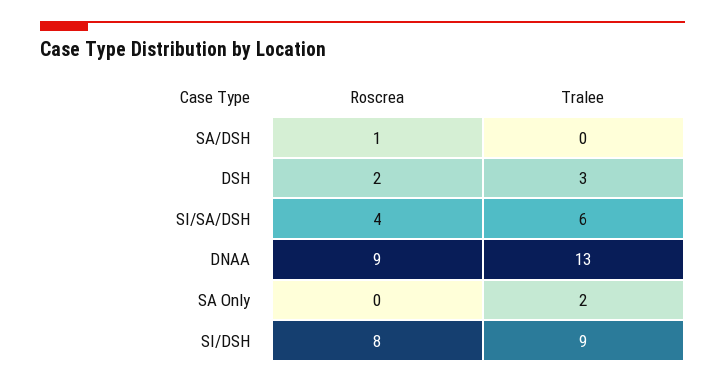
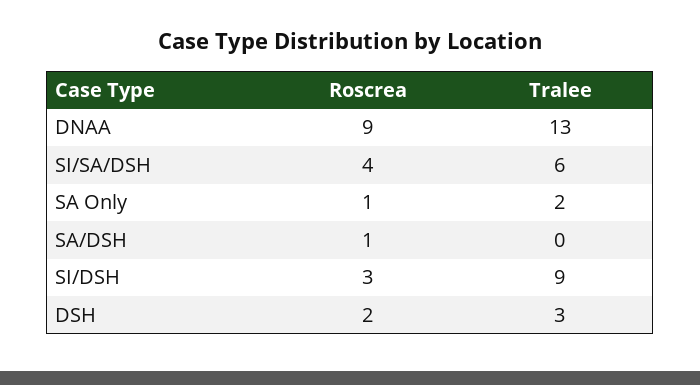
  {
    "Roscrea": {
      "SA/DSH": 1,
      "DSH": 2,
      "SI/SA/DSH": 4,
      "DNAA": 9,
-     "SA Only": 0,
+     "SA Only": 1,
-     "SI/DSH": 8
+     "SI/DSH": 3
    },
    "Tralee": {
      "SA/DSH": 0,
      "DSH": 3,
      "SI/SA/DSH": 6,
      "DNAA": 13,
      "SA Only": 2,
      "SI/DSH": 9
    }
  }

